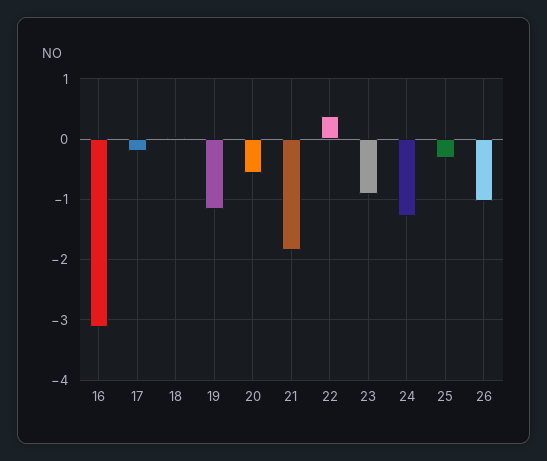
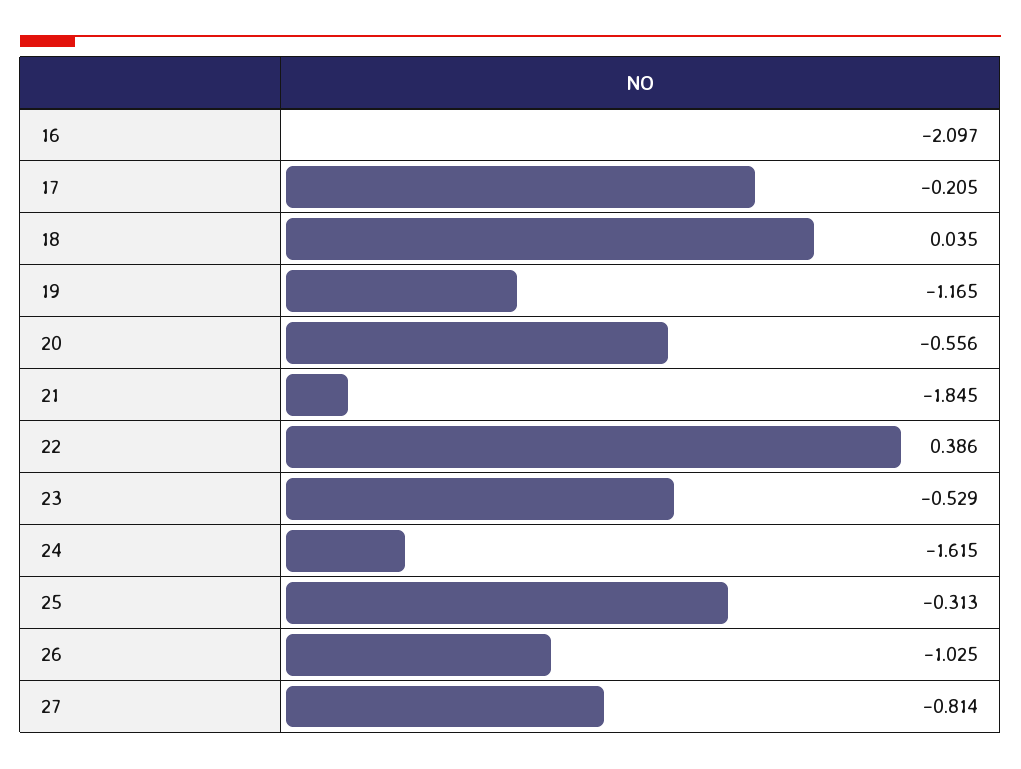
  {
-   "16": -3.1,
+   "16": -2.097,
    "17": -0.205,
    "18": 0.035,
    "19": -1.165,
    "20": -0.556,
    "21": -1.845,
    "22": 0.386,
-   "23": -0.9,
+   "23": -0.529,
-   "24": -1.3,
+   "24": -1.615,
    "25": -0.313,
-   "26": -1.025
+   "26": -1.025,
+   "27": -0.814
  }

